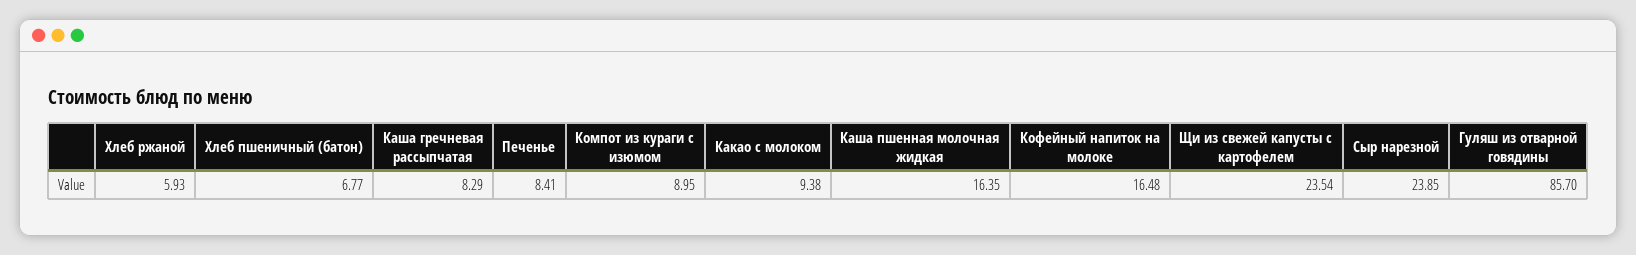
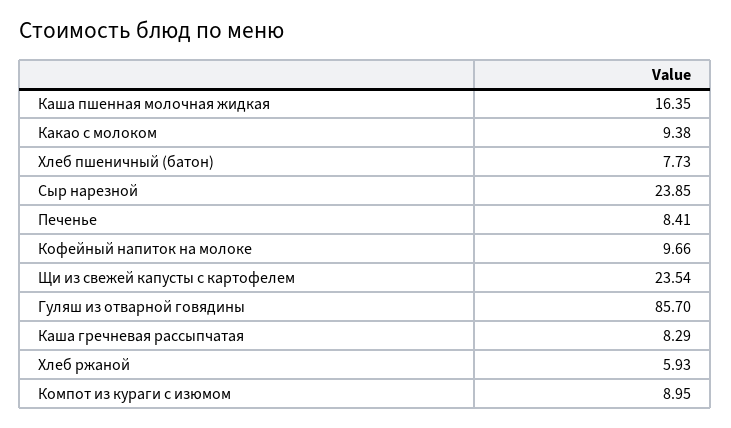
  {
    "Хлеб ржаной": 5.93,
-   "Хлеб пшеничный (батон)": 6.77,
+   "Хлеб пшеничный (батон)": 7.73,
    "Каша гречневая рассыпчатая": 8.29,
    "Печенье": 8.41,
    "Компот из кураги с изюмом": 8.95,
    "Какао с молоком": 9.38,
    "Каша пшенная молочная жидкая": 16.35,
-   "Кофейный напиток на молоке": 16.48,
+   "Кофейный напиток на молоке": 9.66,
    "Щи из свежей капусты с картофелем": 23.54,
    "Сыр нарезной": 23.85,
    "Гуляш из отварной говядины": 85.7
  }

